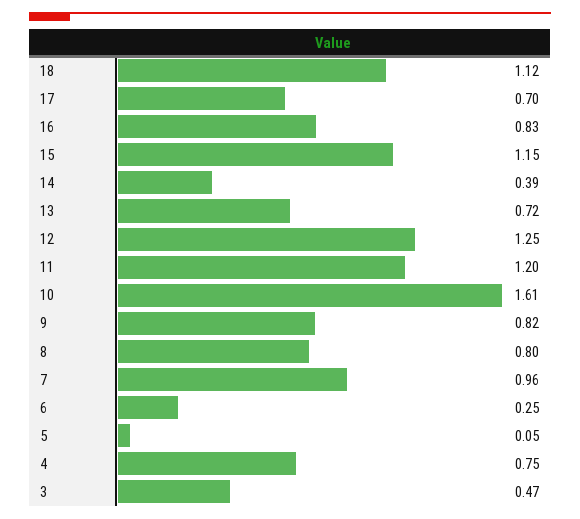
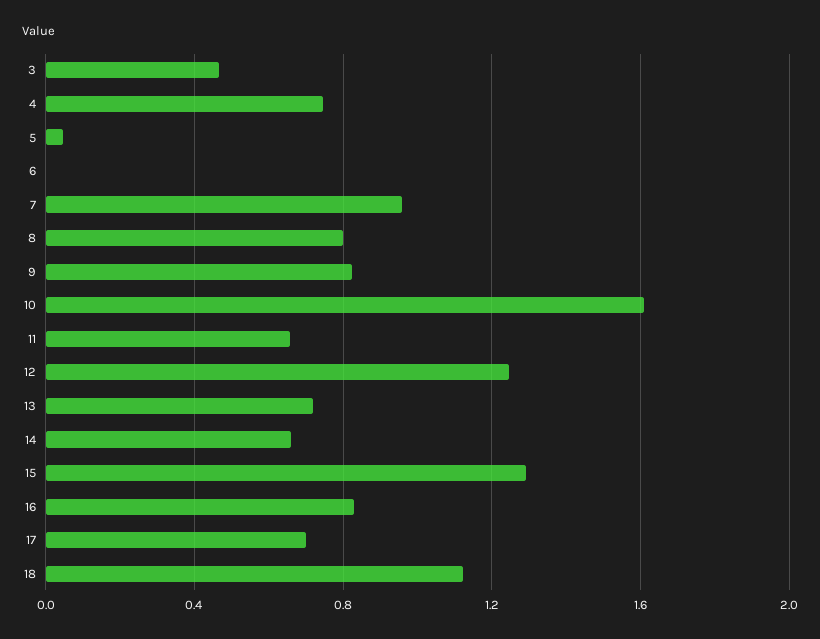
  {
    "18": 1.12,
    "17": 0.7,
    "16": 0.83,
-   "15": 1.15,
+   "15": 1.3,
-   "14": 0.39,
+   "14": 0.65,
    "13": 0.72,
    "12": 1.25,
-   "11": 1.2,
+   "11": 0.65,
    "10": 1.61,
    "9": 0.82,
    "8": 0.8,
    "7": 0.96,
-   "6": 0.25,
+   "6": 0,
    "5": 0.05,
    "4": 0.75,
    "3": 0.47
  }

